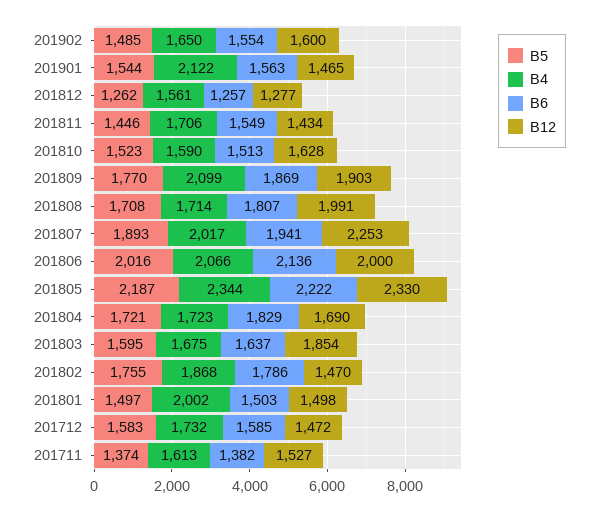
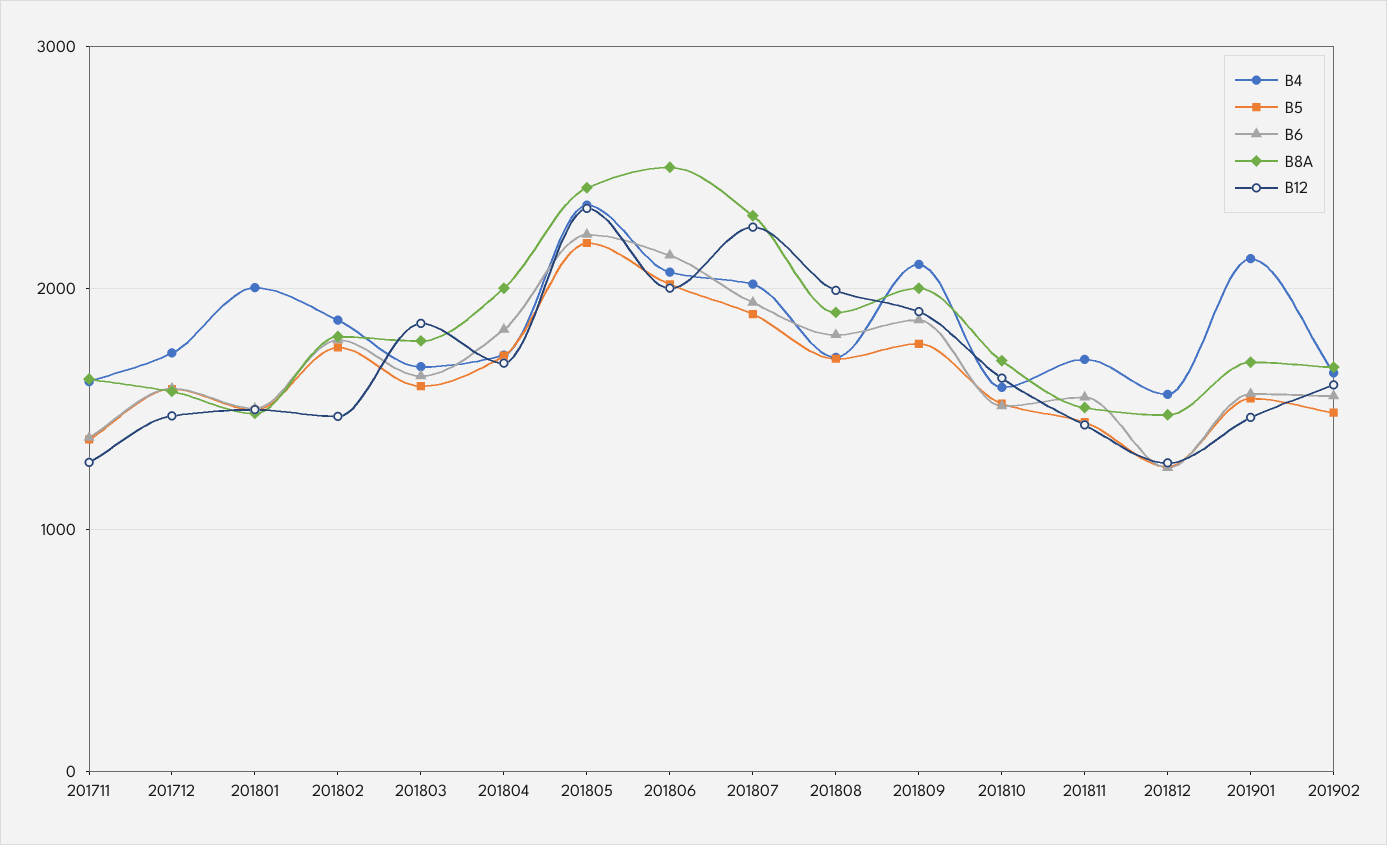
  {
    "B5": {
      "201902": 1485,
      "201901": 1544,
      "201812": 1262,
      "201811": 1446,
      "201810": 1523,
      "201809": 1770,
      "201808": 1708,
      "201807": 1893,
      "201806": 2016,
      "201805": 2187,
      "201804": 1721,
      "201803": 1595,
      "201802": 1755,
      "201801": 1497,
      "201712": 1583,
      "201711": 1374
    },
    "B4": {
      "201902": 1650,
      "201901": 2122,
      "201812": 1561,
      "201811": 1706,
      "201810": 1590,
      "201809": 2099,
      "201808": 1714,
      "201807": 2017,
      "201806": 2066,
      "201805": 2344,
      "201804": 1723,
      "201803": 1675,
      "201802": 1868,
      "201801": 2002,
      "201712": 1732,
      "201711": 1613
    },
    "B6": {
      "201902": 1554,
      "201901": 1563,
      "201812": 1257,
      "201811": 1549,
      "201810": 1513,
      "201809": 1869,
      "201808": 1807,
      "201807": 1941,
      "201806": 2136,
      "201805": 2222,
      "201804": 1829,
      "201803": 1637,
      "201802": 1786,
      "201801": 1503,
      "201712": 1585,
      "201711": 1382
    },
    "B12": {
      "201902": 1600,
      "201901": 1465,
      "201812": 1277,
      "201811": 1434,
      "201810": 1628,
      "201809": 1903,
      "201808": 1991,
      "201807": 2253,
      "201806": 2000,
      "201805": 2330,
      "201804": 1690,
      "201803": 1854,
      "201802": 1470,
      "201801": 1498,
      "201712": 1472,
-     "201711": 1527
+     "201711": 1300
-   }
+   },
+   "B8A": {
+     "201711": 1600,
+     "201712": 1600,
+     "201801": 1500,
+     "201802": 1800,
+     "201803": 1800,
+     "201804": 2000,
+     "201805": 2400,
+     "201806": 2500,
+     "201807": 2300,
+     "201808": 1900,
+     "201809": 2000,
+     "201810": 1700,
+     "201811": 1500,
+     "201812": 1500,
+     "201901": 1700,
+     "201902": 1700
+   }
  }

